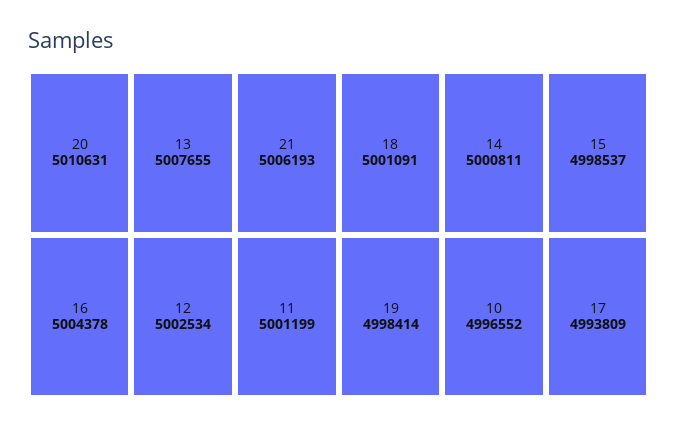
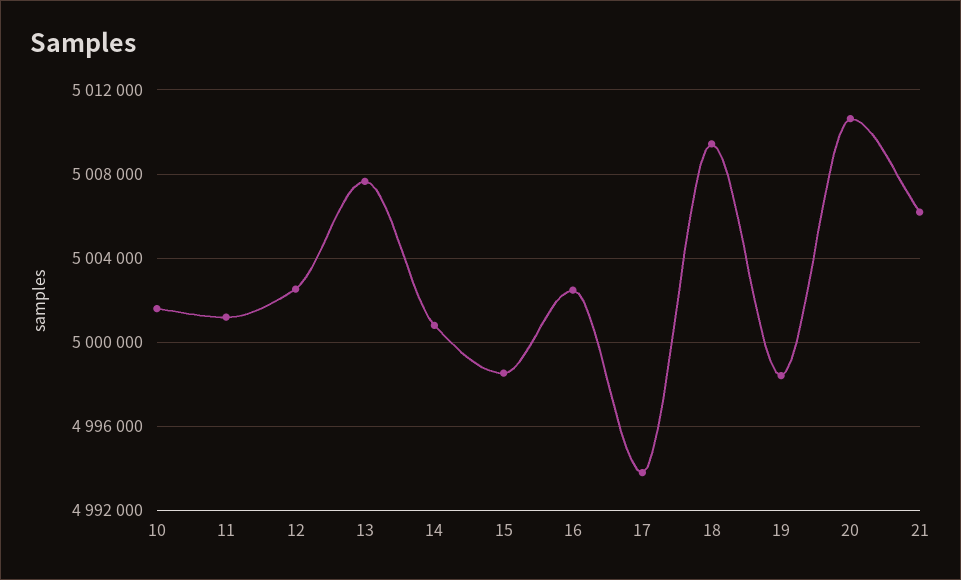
  {
    "20": 5010631,
    "13": 5007655,
    "21": 5006193,
-   "16": 5004378,
+   "16": 5002500,
    "12": 5002534,
    "11": 5001199,
-   "18": 5001091,
+   "18": 5009500,
    "14": 5000811,
    "15": 4998537,
    "19": 4998414,
-   "10": 4996552,
+   "10": 5001500,
    "17": 4993809
  }

